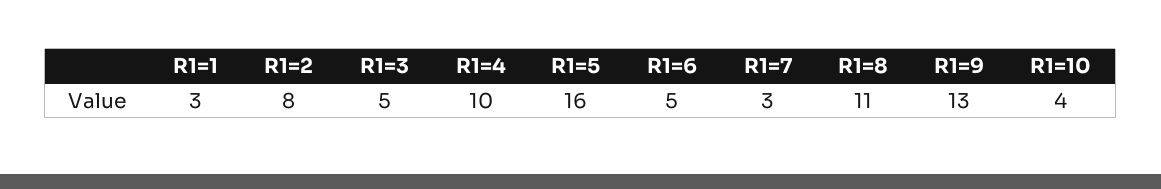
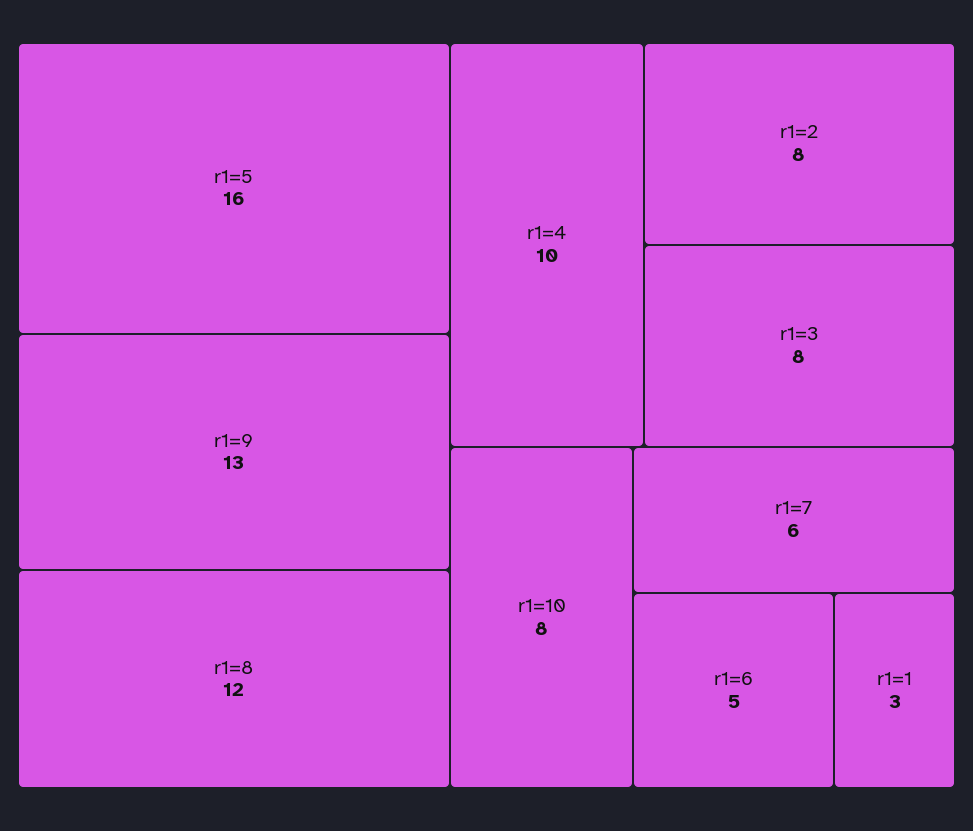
  {
    "R1=1": 3,
    "R1=2": 8,
-   "R1=3": 5,
+   "R1=3": 8,
    "R1=4": 10,
    "R1=5": 16,
    "R1=6": 5,
-   "R1=7": 3,
+   "R1=7": 6,
-   "R1=8": 11,
+   "R1=8": 12,
    "R1=9": 13,
-   "R1=10": 4
+   "R1=10": 8
  }

